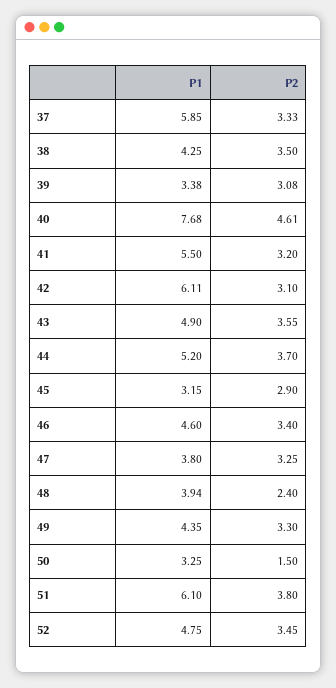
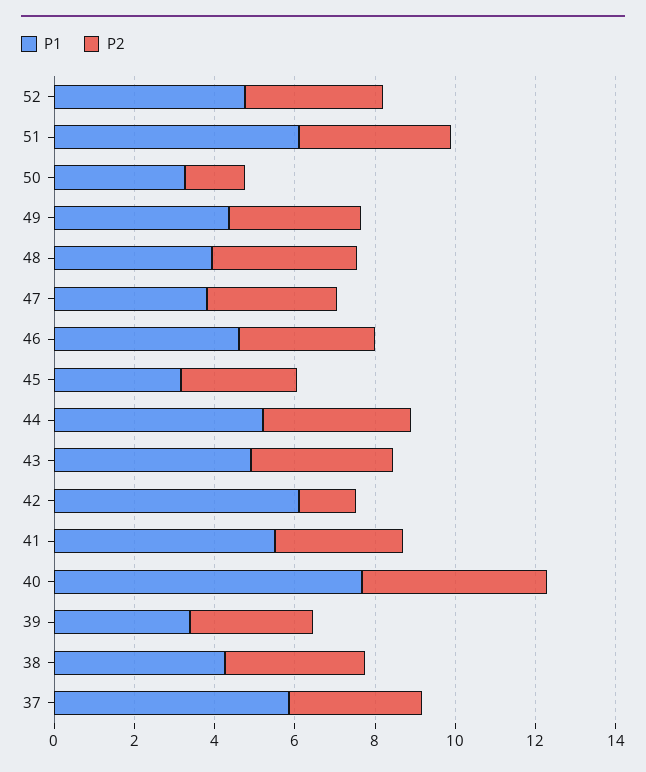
  {
    "P1": {
      "37": 5.85,
      "38": 4.25,
      "39": 3.38,
      "40": 7.68,
      "41": 5.5,
      "42": 6.11,
      "43": 4.9,
      "44": 5.2,
      "45": 3.15,
      "46": 4.6,
      "47": 3.8,
      "48": 3.94,
      "49": 4.35,
      "50": 3.25,
      "51": 6.1,
      "52": 4.75
    },
    "P2": {
      "37": 3.33,
      "38": 3.5,
      "39": 3.08,
      "40": 4.61,
      "41": 3.2,
-     "42": 3.1,
+     "42": 1.5,
      "43": 3.55,
      "44": 3.7,
      "45": 2.9,
      "46": 3.4,
      "47": 3.25,
-     "48": 2.4,
+     "48": 3.5,
      "49": 3.3,
      "50": 1.5,
      "51": 3.8,
      "52": 3.45
    }
  }

